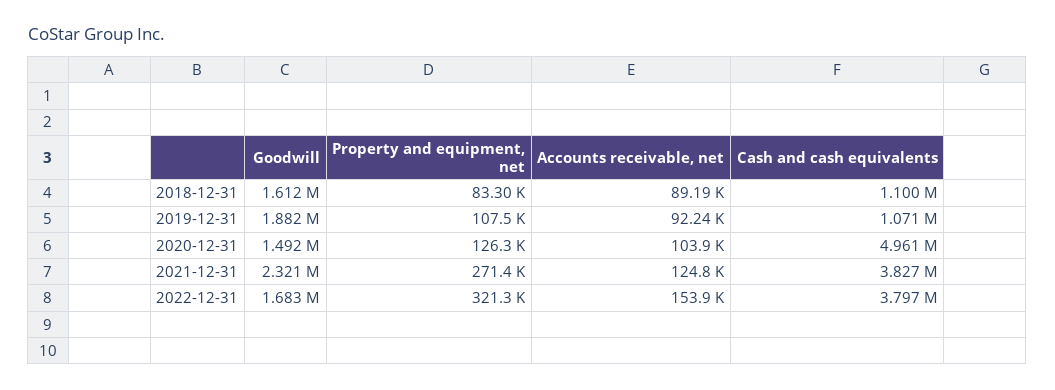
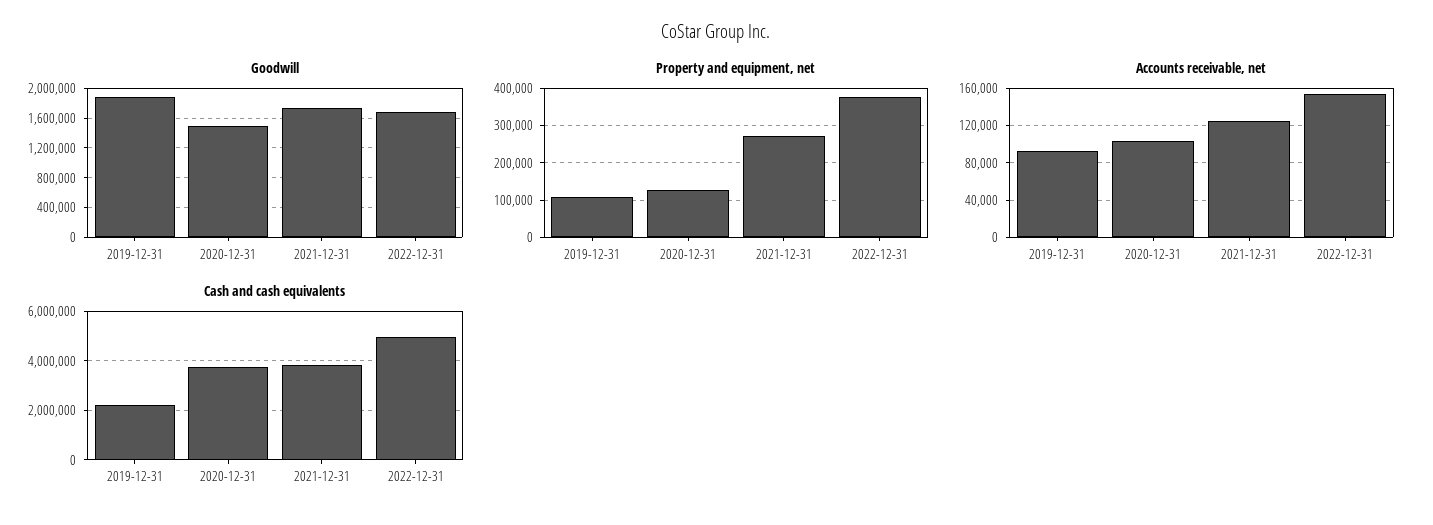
  {
    "Goodwill": {
-     "2018-12-31": 1612000,
      "2019-12-31": 1882000,
      "2020-12-31": 1492000,
-     "2021-12-31": 2321000,
+     "2021-12-31": 1700000,
      "2022-12-31": 1683000
    },
    "Property and equipment, net": {
-     "2018-12-31": 83300,
      "2019-12-31": 107500,
      "2020-12-31": 126300,
      "2021-12-31": 271400,
-     "2022-12-31": 321300
+     "2022-12-31": 380000
    },
    "Accounts receivable, net": {
-     "2018-12-31": 89190,
      "2019-12-31": 92240,
      "2020-12-31": 103900,
      "2021-12-31": 124800,
      "2022-12-31": 153900
    },
    "Cash and cash equivalents": {
-     "2018-12-31": 1100000,
-     "2019-12-31": 1071000,
+     "2019-12-31": 2250000,
-     "2020-12-31": 4961000,
+     "2020-12-31": 3750000,
      "2021-12-31": 3827000,
-     "2022-12-31": 3797000
+     "2022-12-31": 5000000
    }
  }

